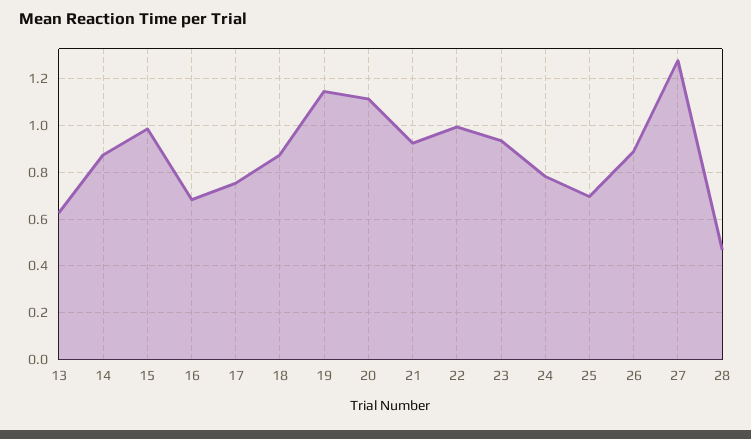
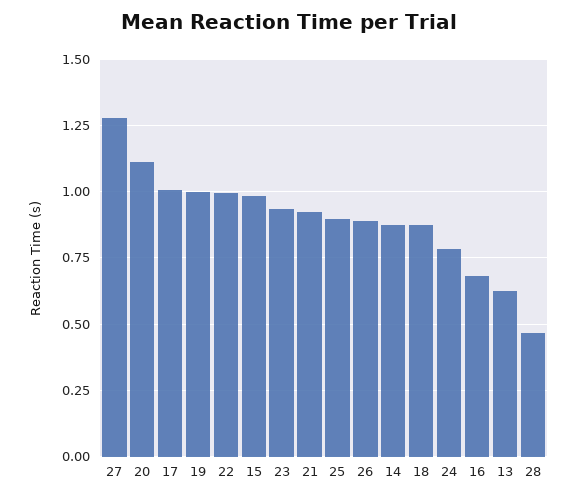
  {
    "13": 0.625,
    "14": 0.875,
    "15": 0.975,
    "16": 0.675,
-   "17": 0.75,
+   "17": 1,
    "18": 0.875,
-   "19": 1.15,
+   "19": 1,
    "20": 1.125,
    "21": 0.925,
    "22": 1,
    "23": 0.925,
    "24": 0.775,
-   "25": 0.7,
+   "25": 0.9,
    "26": 0.9,
    "27": 1.275,
    "28": 0.475
  }

